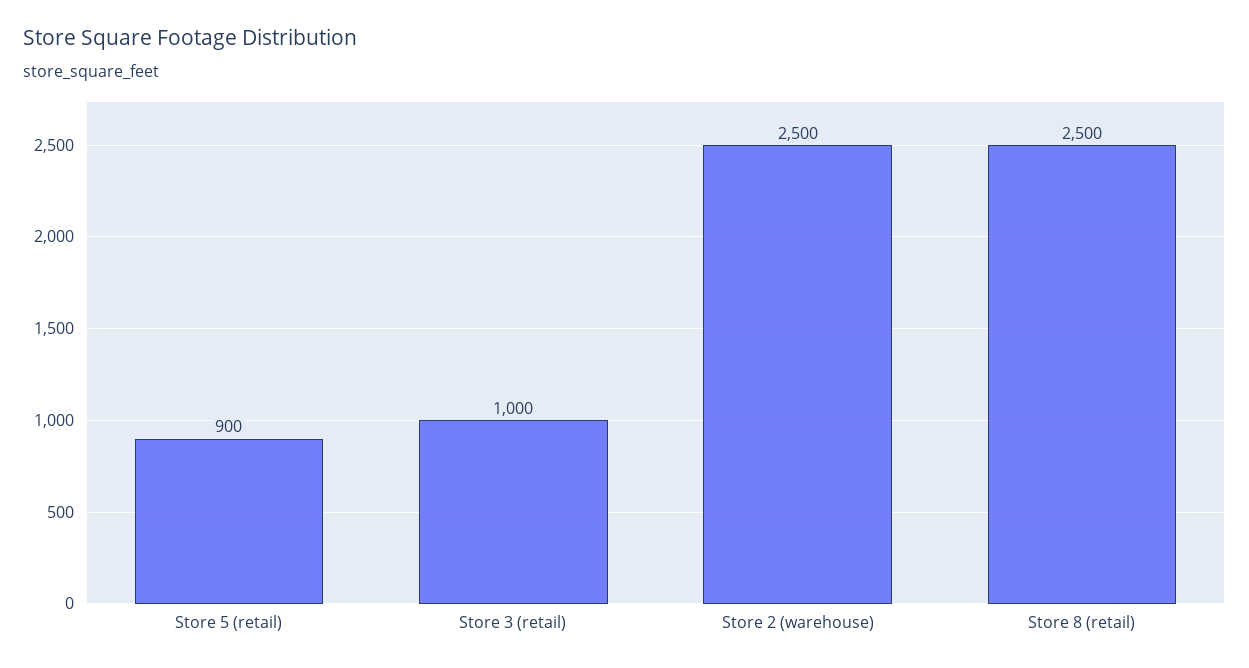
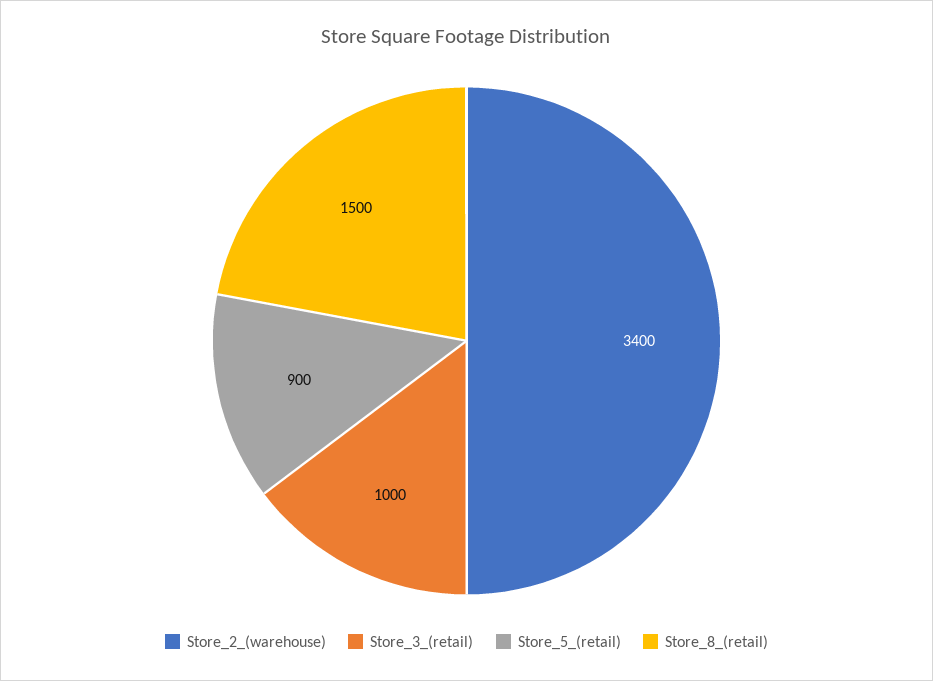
  {
    "Store 5 (retail)": 900,
    "Store 3 (retail)": 1000,
-   "Store 2 (warehouse)": 2500,
+   "Store 2 (warehouse)": 3400,
-   "Store 8 (retail)": 2500
+   "Store 8 (retail)": 1500
  }

